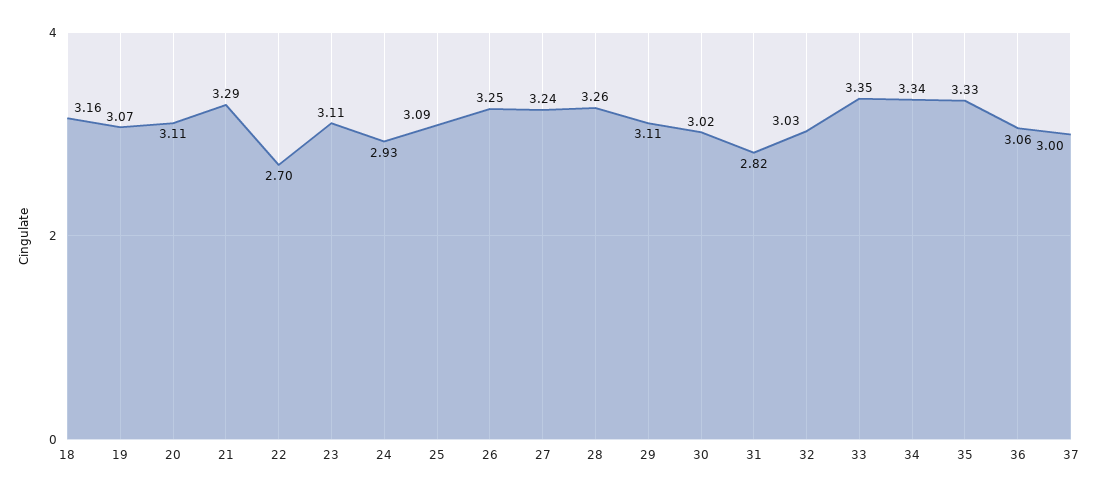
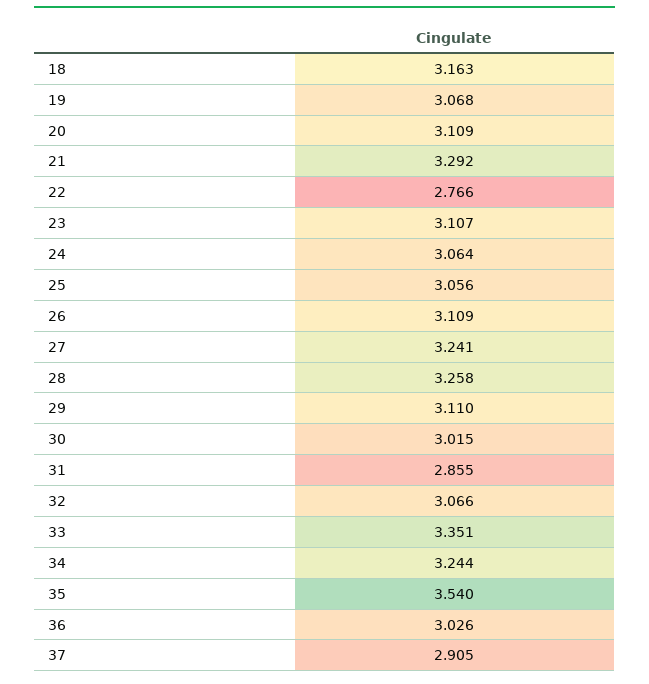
  {
    "18": 3.163,
    "19": 3.068,
    "20": 3.109,
    "21": 3.292,
-   "22": 2.7,
+   "22": 2.766,
    "23": 3.107,
-   "24": 2.93,
+   "24": 3.064,
-   "25": 3.09,
+   "25": 3.056,
-   "26": 3.25,
+   "26": 3.109,
    "27": 3.241,
    "28": 3.258,
    "29": 3.11,
    "30": 3.015,
-   "31": 2.82,
+   "31": 2.855,
-   "32": 3.03,
+   "32": 3.066,
    "33": 3.351,
-   "34": 3.34,
+   "34": 3.244,
-   "35": 3.33,
+   "35": 3.54,
-   "36": 3.06,
+   "36": 3.026,
-   "37": 3
+   "37": 2.905
  }

